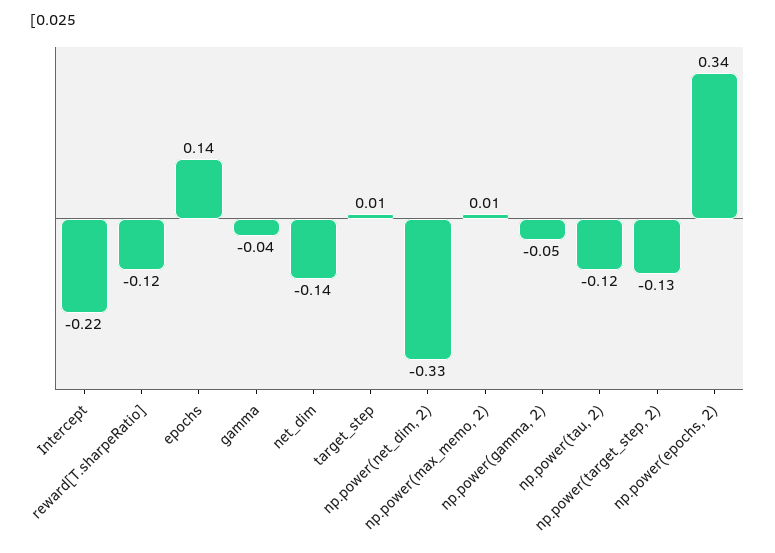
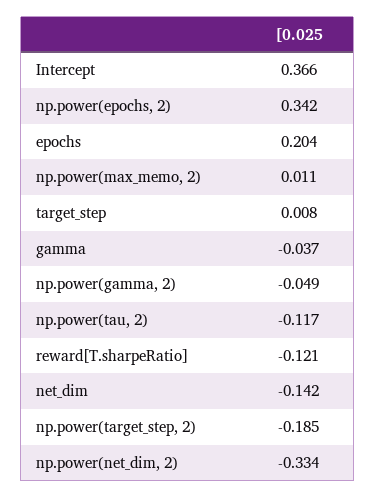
  {
-   "Intercept": -0.22,
+   "Intercept": 0.366,
    "reward[T.sharpeRatio]": -0.121,
-   "epochs": 0.14,
+   "epochs": 0.204,
    "gamma": -0.037,
    "net_dim": -0.142,
    "target_step": 0.008,
    "np.power(net_dim, 2)": -0.334,
    "np.power(max_memo, 2)": 0.011,
    "np.power(gamma, 2)": -0.049,
    "np.power(tau, 2)": -0.117,
-   "np.power(target_step, 2)": -0.13,
+   "np.power(target_step, 2)": -0.185,
    "np.power(epochs, 2)": 0.342
  }

